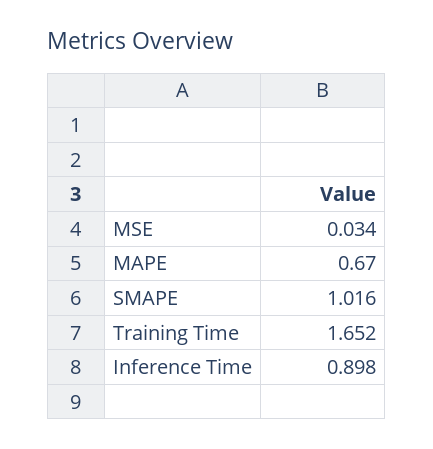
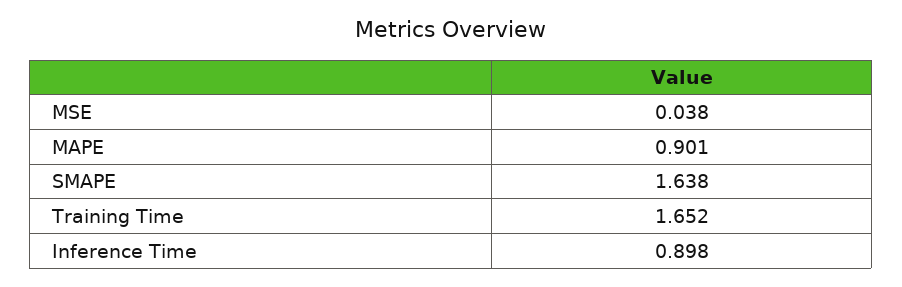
  {
-   "MSE": 0.034,
+   "MSE": 0.038,
-   "MAPE": 0.67,
+   "MAPE": 0.901,
-   "SMAPE": 1.016,
+   "SMAPE": 1.638,
    "Training Time": 1.652,
    "Inference Time": 0.898
  }

